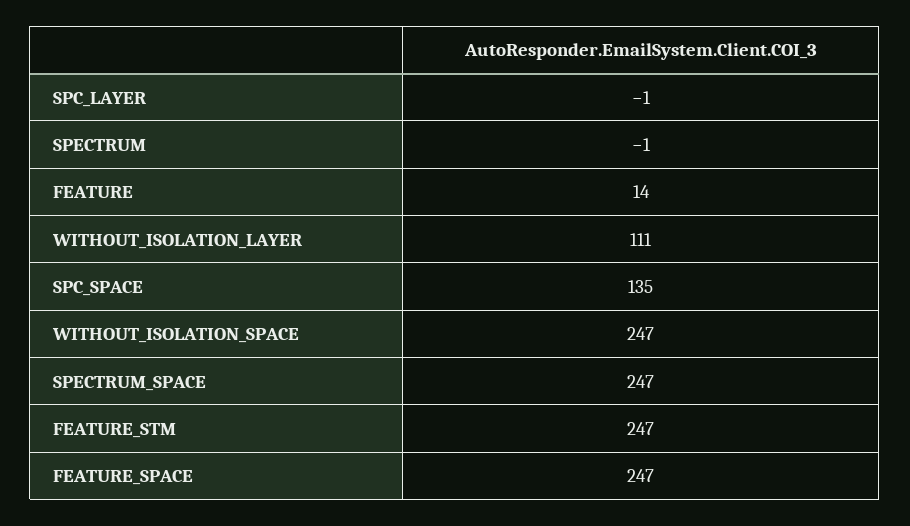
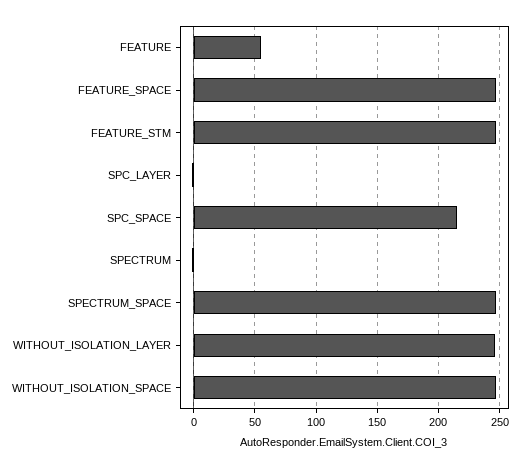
  {
    "SPC_LAYER": -1,
    "SPECTRUM": -1,
-   "FEATURE": 14,
+   "FEATURE": 55,
-   "WITHOUT_ISOLATION_LAYER": 111,
+   "WITHOUT_ISOLATION_LAYER": 245,
-   "SPC_SPACE": 135,
+   "SPC_SPACE": 215,
    "WITHOUT_ISOLATION_SPACE": 247,
    "SPECTRUM_SPACE": 247,
    "FEATURE_STM": 247,
    "FEATURE_SPACE": 247
  }

